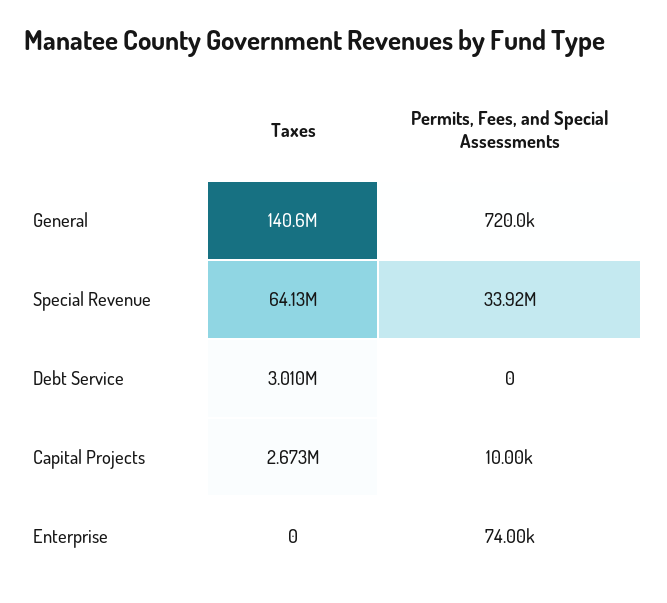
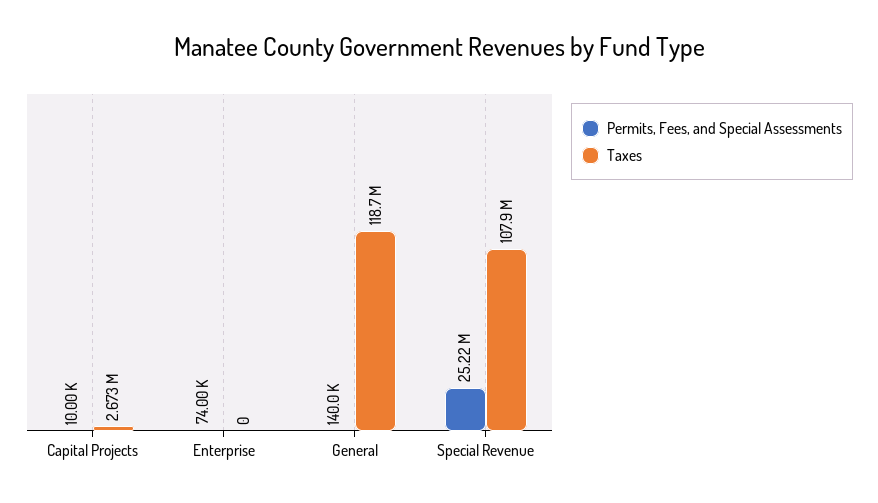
  {
    "Taxes": {
-     "General": 140600000,
+     "General": 118700000,
-     "Special Revenue": 64130000,
+     "Special Revenue": 107900000,
-     "Debt Service": 3010000,
      "Capital Projects": 2673000,
      "Enterprise": 0
    },
    "Permits, Fees, and Special Assessments": {
-     "General": 720000,
+     "General": 140000,
-     "Special Revenue": 33920000,
+     "Special Revenue": 25220000,
-     "Debt Service": 0,
      "Capital Projects": 10000,
      "Enterprise": 74000
    }
  }

